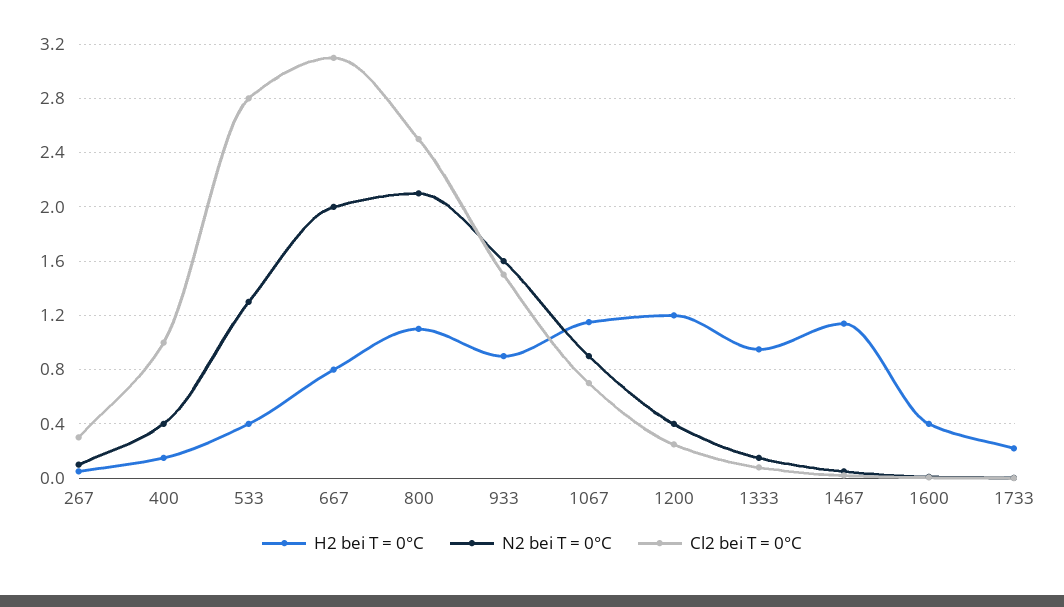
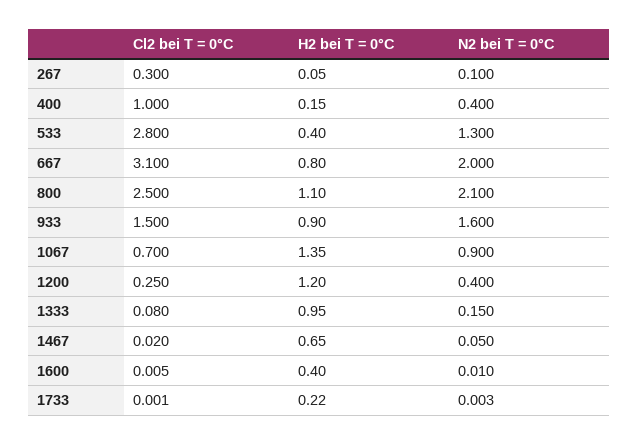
  {
    "H2 bei T = 0°C": {
      "267": 0.05,
      "400": 0.15,
      "533": 0.4,
      "667": 0.8,
      "800": 1.1,
      "933": 0.9,
-     "1067": 1.15,
+     "1067": 1.35,
      "1200": 1.2,
      "1333": 0.95,
-     "1467": 1.15,
+     "1467": 0.65,
      "1600": 0.4,
      "1733": 0.22
    },
    "N2 bei T = 0°C": {
      "267": 0.1,
      "400": 0.4,
      "533": 1.3,
      "667": 2,
      "800": 2.1,
      "933": 1.6,
      "1067": 0.9,
      "1200": 0.4,
      "1333": 0.15,
      "1467": 0.05,
      "1600": 0.01,
      "1733": 0.003
    },
    "Cl2 bei T = 0°C": {
      "267": 0.3,
      "400": 1,
      "533": 2.8,
      "667": 3.1,
      "800": 2.5,
      "933": 1.5,
      "1067": 0.7,
      "1200": 0.25,
      "1333": 0.08,
      "1467": 0.02,
      "1600": 0.005,
      "1733": 0.001
    }
  }

